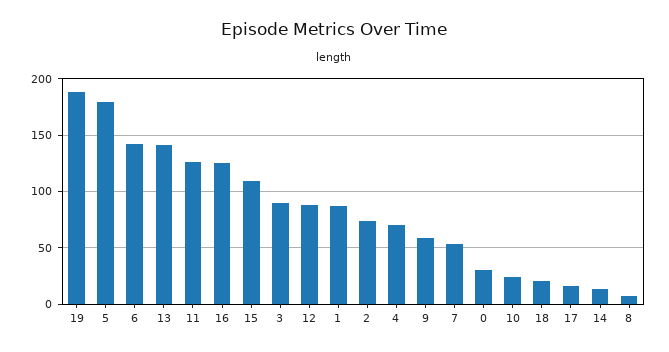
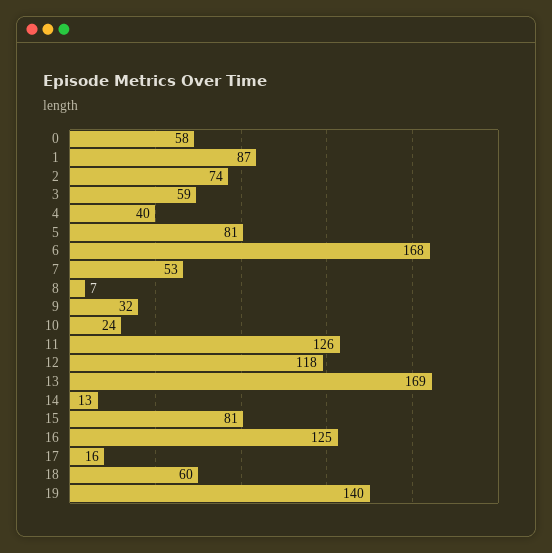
  {
-   "19": 190,
+   "19": 140,
-   "5": 180,
+   "5": 81,
-   "6": 140,
+   "6": 168,
-   "13": 140,
+   "13": 169,
    "11": 126,
    "16": 125,
-   "15": 110,
+   "15": 81,
-   "3": 90,
+   "3": 59,
-   "12": 90,
+   "12": 118,
    "1": 87,
    "2": 74,
-   "4": 70,
+   "4": 40,
-   "9": 60,
+   "9": 32,
    "7": 53,
-   "0": 30,
+   "0": 58,
    "10": 24,
-   "18": 20,
+   "18": 60,
    "17": 16,
    "14": 13,
    "8": 7
  }

